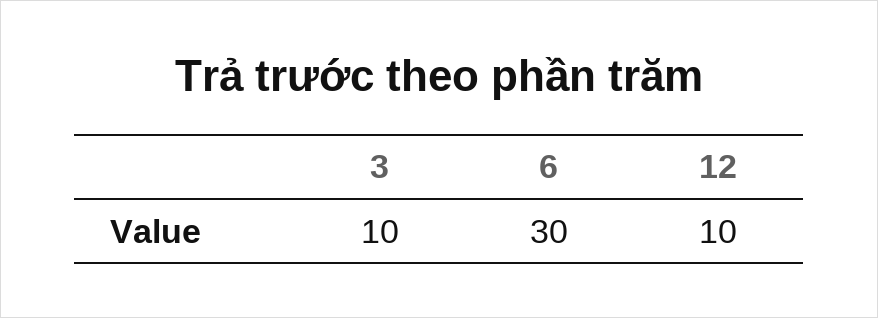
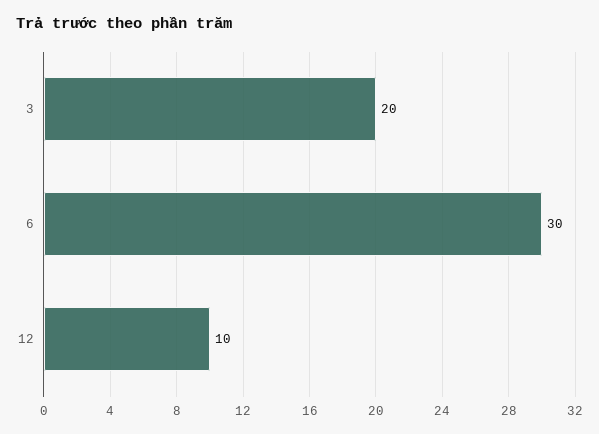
  {
-   "3": 10,
+   "3": 20,
    "6": 30,
    "12": 10
  }

